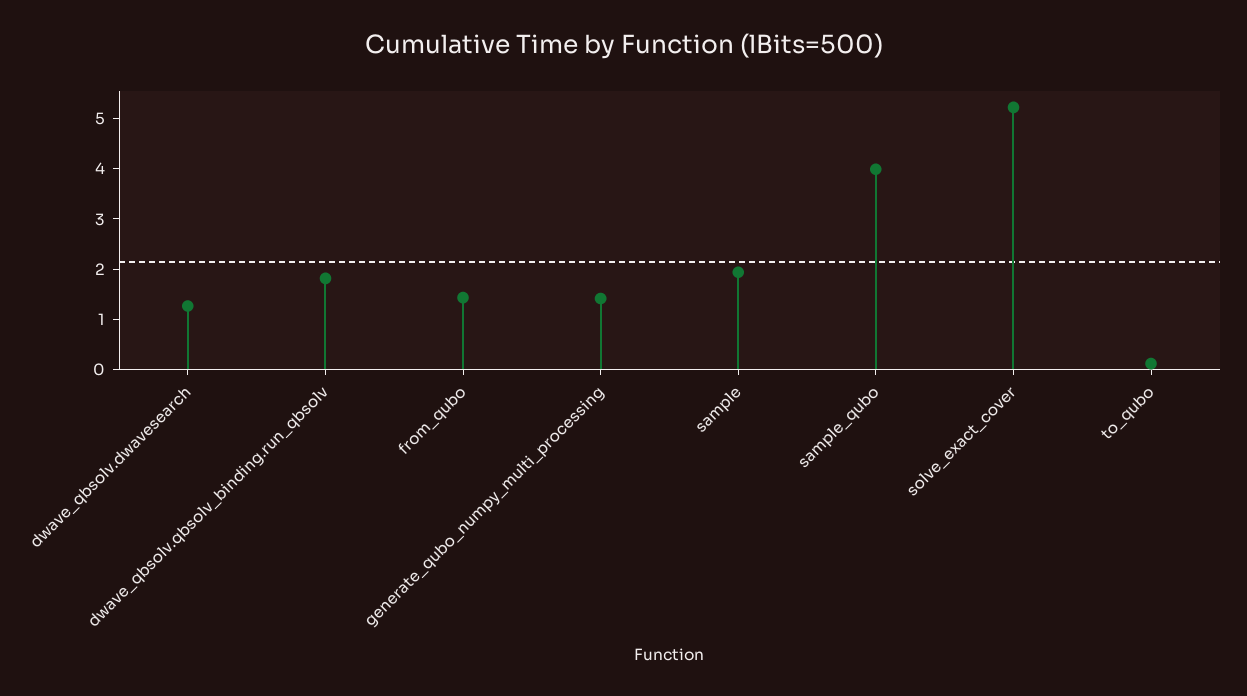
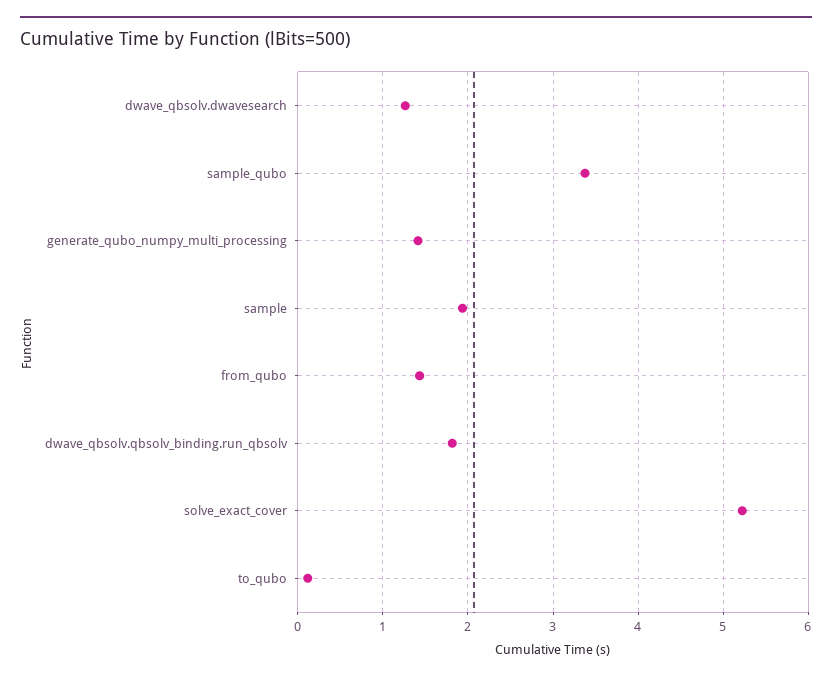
  {
    "dwave_qbsolv.dwavesearch": 1.3,
    "dwave_qbsolv.qbsolv_binding.run_qbsolv": 1.8,
    "from_qubo": 1.4,
    "generate_qubo_numpy_multi_processing": 1.4,
    "sample": 1.9,
-   "sample_qubo": 4,
+   "sample_qubo": 3.4,
    "solve_exact_cover": 5.2,
    "to_qubo": 0.1
  }

